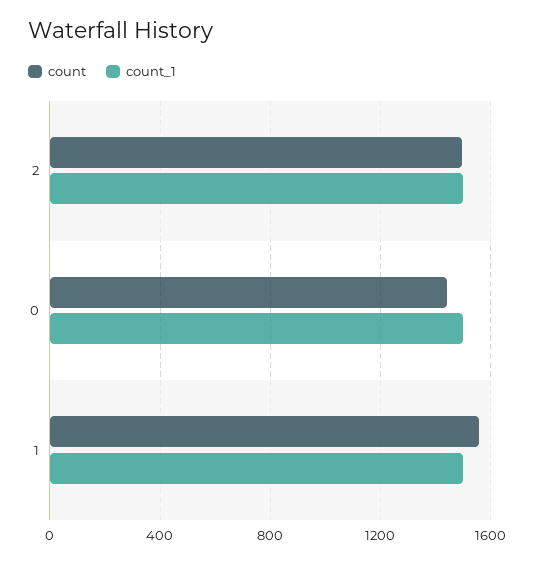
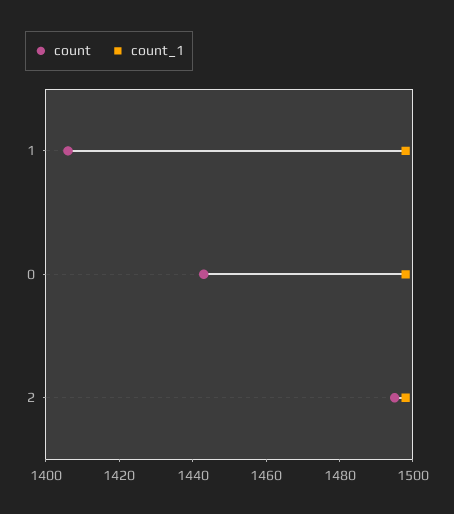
  {
    "count": {
      "2": 1495,
      "0": 1445,
-     "1": 1550
+     "1": 1405
    },
    "count_1": {
      "2": 1500,
      "0": 1500,
      "1": 1500
    }
  }

